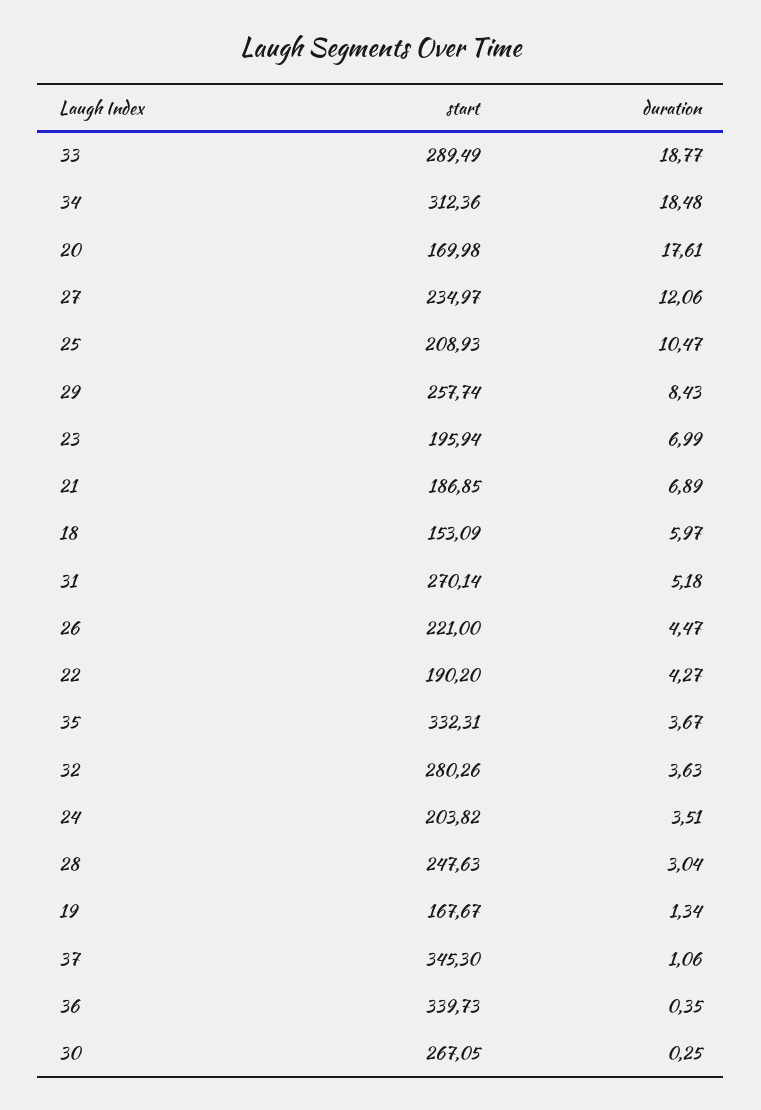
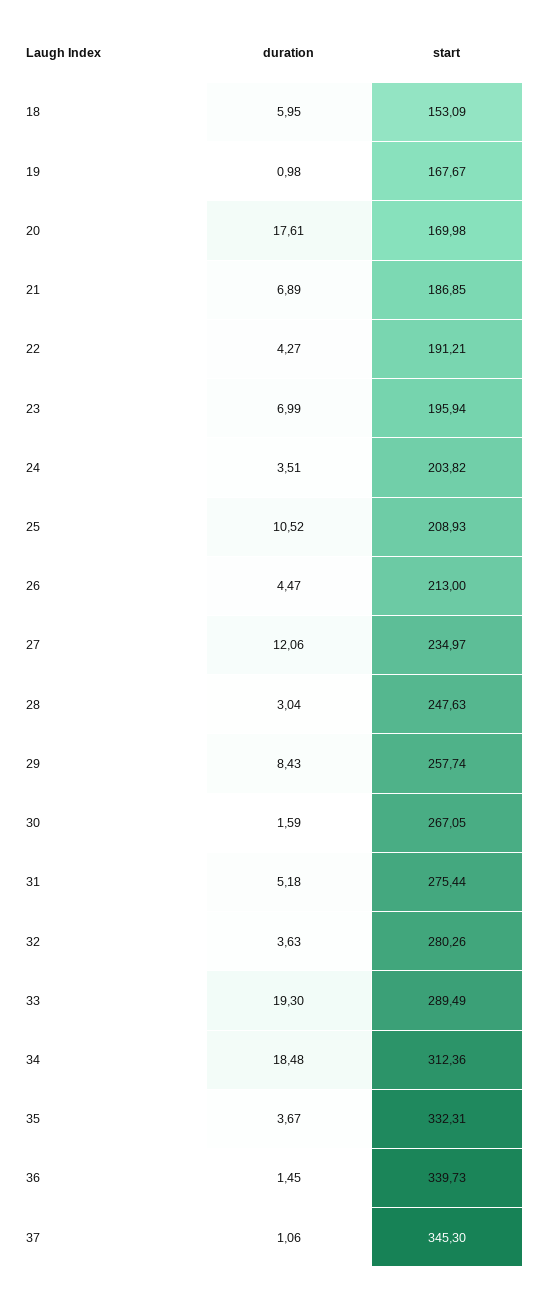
  {
    "start": {
      "33": 289.49,
      "34": 312.36,
      "20": 169.98,
      "27": 234.97,
      "25": 208.93,
      "29": 257.74,
      "23": 195.94,
      "21": 186.85,
      "18": 153.09,
-     "31": 270.14,
+     "31": 275.44,
-     "26": 221,
+     "26": 213,
-     "22": 190.2,
+     "22": 191.21,
      "35": 332.31,
      "32": 280.26,
      "24": 203.82,
      "28": 247.63,
      "19": 167.67,
      "37": 345.3,
      "36": 339.73,
      "30": 267.05
    },
    "duration": {
-     "33": 18.77,
+     "33": 19.3,
      "34": 18.48,
      "20": 17.61,
      "27": 12.06,
-     "25": 10.47,
+     "25": 10.52,
      "29": 8.43,
      "23": 6.99,
      "21": 6.89,
-     "18": 5.97,
+     "18": 5.95,
      "31": 5.18,
      "26": 4.47,
      "22": 4.27,
      "35": 3.67,
      "32": 3.63,
      "24": 3.51,
      "28": 3.04,
-     "19": 1.34,
+     "19": 0.98,
      "37": 1.06,
-     "36": 0.35,
+     "36": 1.45,
-     "30": 0.25
+     "30": 1.59
    }
  }

